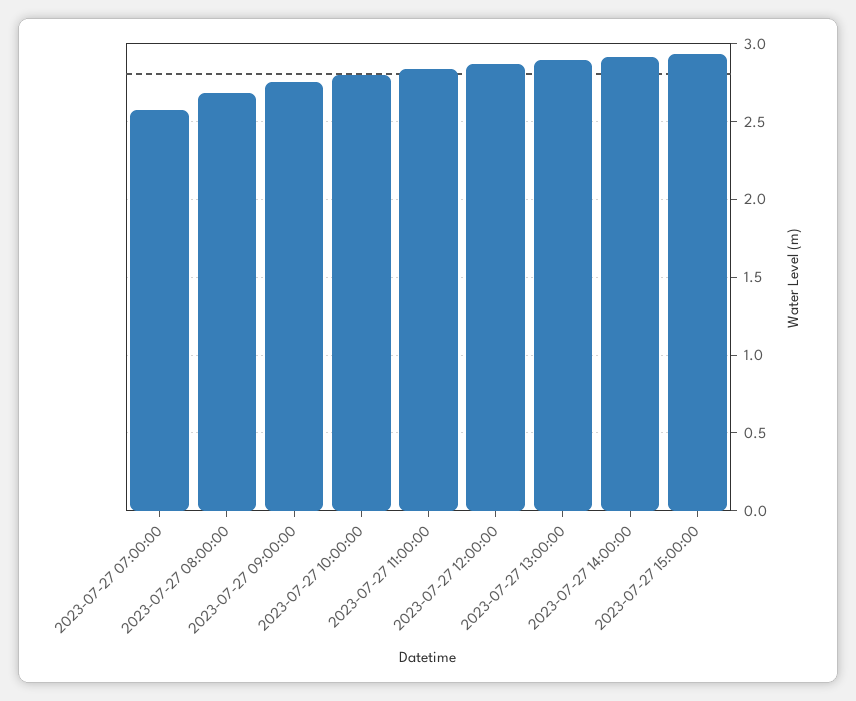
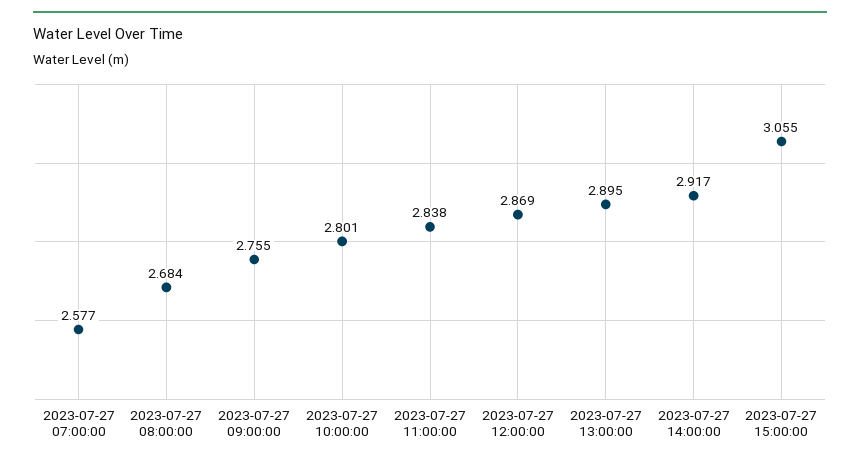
  {
    "2023-07-27 07:00:00": 2.577,
    "2023-07-27 08:00:00": 2.684,
    "2023-07-27 09:00:00": 2.755,
    "2023-07-27 10:00:00": 2.801,
    "2023-07-27 11:00:00": 2.838,
    "2023-07-27 12:00:00": 2.869,
    "2023-07-27 13:00:00": 2.895,
    "2023-07-27 14:00:00": 2.917,
-   "2023-07-27 15:00:00": 2.95
+   "2023-07-27 15:00:00": 3.055
  }

